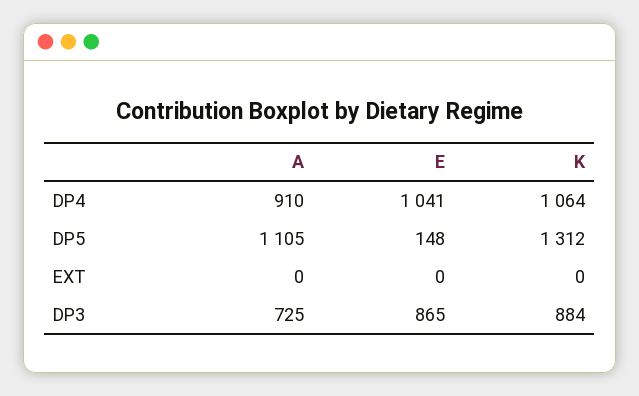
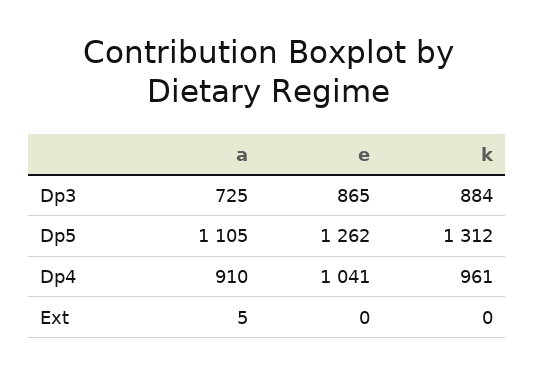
  {
    "A": {
      "DP4": 910,
      "DP5": 1105,
-     "EXT": 0,
+     "EXT": 5,
      "DP3": 725
    },
    "E": {
      "DP4": 1041,
-     "DP5": 148,
+     "DP5": 1262,
      "EXT": 0,
      "DP3": 865
    },
    "K": {
-     "DP4": 1064,
+     "DP4": 961,
      "DP5": 1312,
      "EXT": 0,
      "DP3": 884
    }
  }

